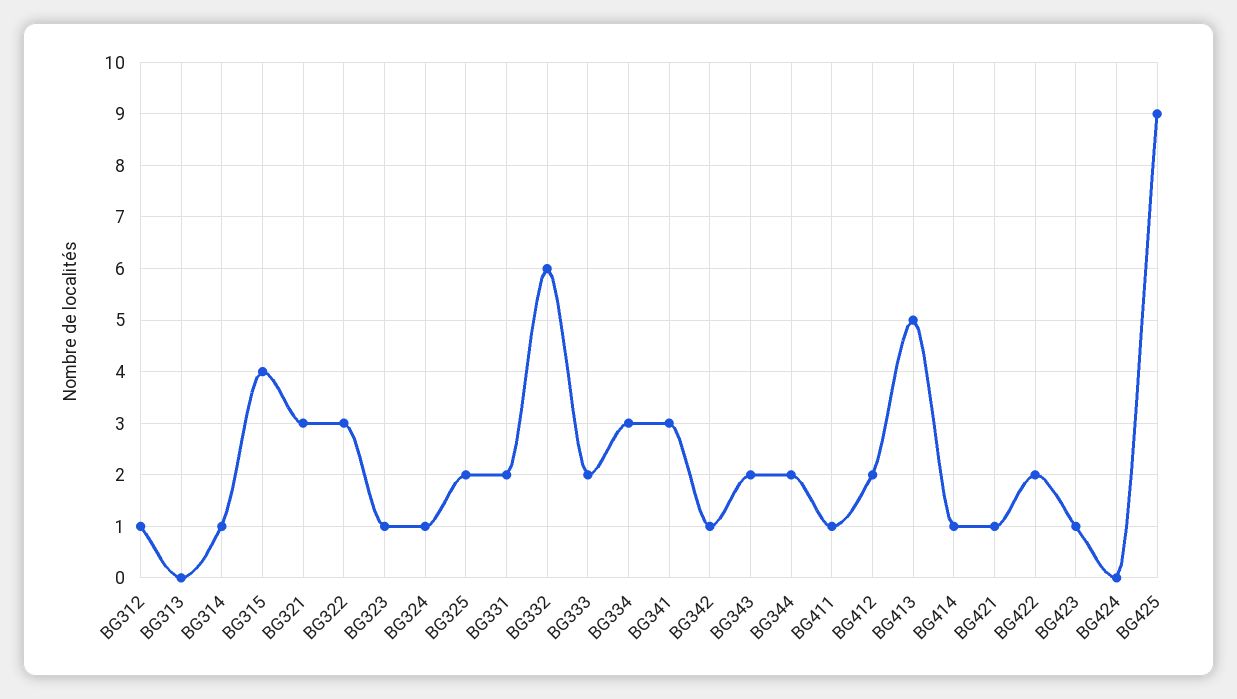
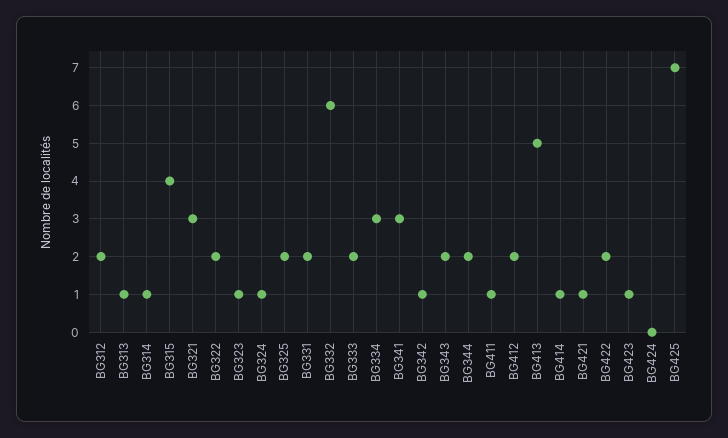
  {
-   "BG312": 1,
+   "BG312": 2,
-   "BG313": 0,
+   "BG313": 1,
    "BG314": 1,
    "BG315": 4,
    "BG321": 3,
-   "BG322": 3,
+   "BG322": 2,
    "BG323": 1,
    "BG324": 1,
    "BG325": 2,
    "BG331": 2,
    "BG332": 6,
    "BG333": 2,
    "BG334": 3,
    "BG341": 3,
    "BG342": 1,
    "BG343": 2,
    "BG344": 2,
    "BG411": 1,
    "BG412": 2,
    "BG413": 5,
    "BG414": 1,
    "BG421": 1,
    "BG422": 2,
    "BG423": 1,
    "BG424": 0,
-   "BG425": 9
+   "BG425": 7
  }

